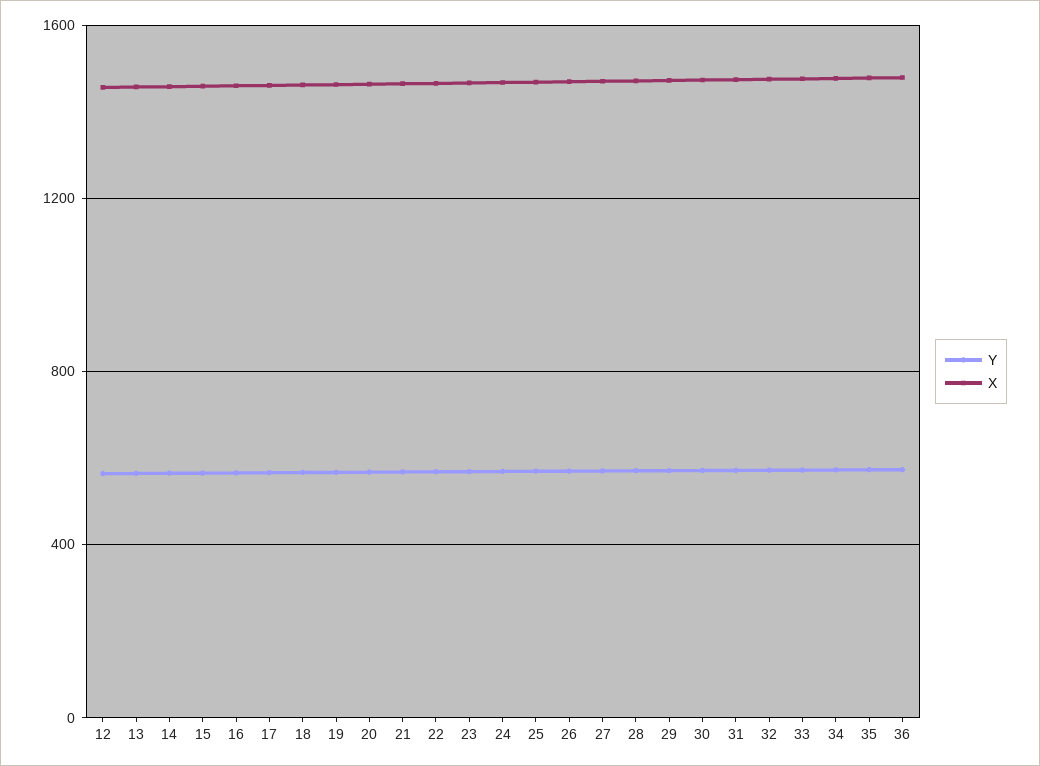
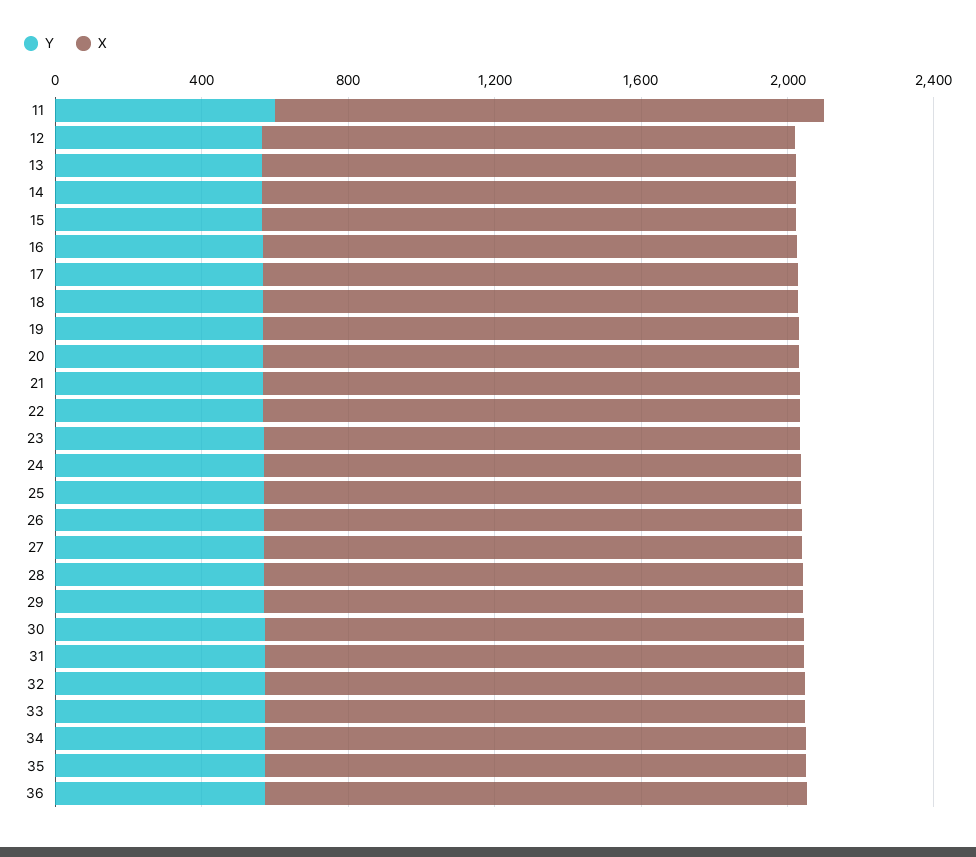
  {
    "Y": {
      "12": 550,
      "13": 550,
      "14": 550,
      "15": 550,
      "16": 550,
      "17": 550,
      "18": 550,
      "19": 550,
      "20": 550,
      "21": 550,
      "22": 550,
      "23": 550,
      "24": 550,
      "25": 550,
      "26": 550,
      "27": 550,
      "28": 550,
      "29": 550,
      "30": 550,
      "31": 550,
      "32": 550,
      "33": 550,
      "34": 550,
      "35": 550,
-     "36": 550
+     "36": 550,
+     "11": 600
    },
    "X": {
      "12": 1450,
      "13": 1450,
      "14": 1450,
      "15": 1450,
      "16": 1450,
      "17": 1450,
      "18": 1450,
      "19": 1450,
      "20": 1450,
      "21": 1450,
      "22": 1450,
      "23": 1450,
      "24": 1450,
      "25": 1450,
      "26": 1450,
      "27": 1450,
      "28": 1450,
      "29": 1450,
      "30": 1450,
      "31": 1450,
      "32": 1500,
      "33": 1500,
      "34": 1500,
      "35": 1500,
-     "36": 1500
+     "36": 1500,
+     "11": 1500
    }
  }

